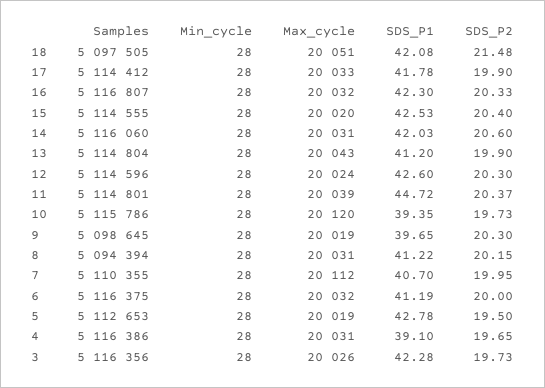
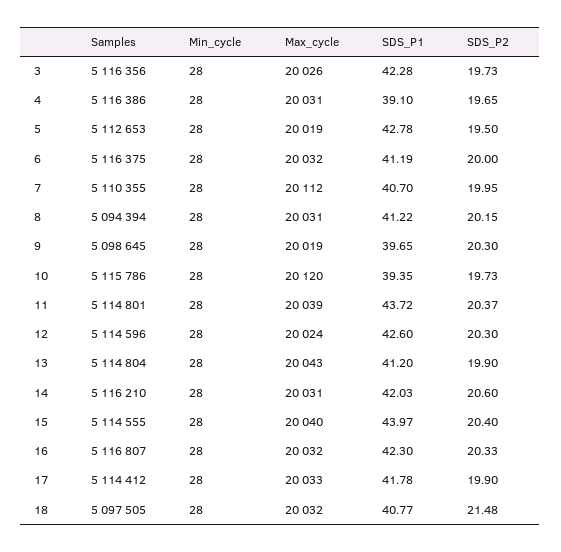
  {
    "Samples": {
      "18": 5097505,
      "17": 5114412,
      "16": 5116807,
      "15": 5114555,
-     "14": 5116060,
+     "14": 5116210,
      "13": 5114804,
      "12": 5114596,
      "11": 5114801,
      "10": 5115786,
      "9": 5098645,
      "8": 5094394,
      "7": 5110355,
      "6": 5116375,
      "5": 5112653,
      "4": 5116386,
      "3": 5116356
    },
    "Min_cycle": {
      "18": 28,
      "17": 28,
      "16": 28,
      "15": 28,
      "14": 28,
      "13": 28,
      "12": 28,
      "11": 28,
      "10": 28,
      "9": 28,
      "8": 28,
      "7": 28,
      "6": 28,
      "5": 28,
      "4": 28,
      "3": 28
    },
    "Max_cycle": {
-     "18": 20051,
+     "18": 20032,
      "17": 20033,
      "16": 20032,
-     "15": 20020,
+     "15": 20040,
      "14": 20031,
      "13": 20043,
      "12": 20024,
      "11": 20039,
      "10": 20120,
      "9": 20019,
      "8": 20031,
      "7": 20112,
      "6": 20032,
      "5": 20019,
      "4": 20031,
      "3": 20026
    },
    "SDS_P1": {
-     "18": 42.08,
+     "18": 40.77,
      "17": 41.78,
      "16": 42.3,
-     "15": 42.53,
+     "15": 43.97,
      "14": 42.03,
      "13": 41.2,
      "12": 42.6,
-     "11": 44.72,
+     "11": 43.72,
      "10": 39.35,
      "9": 39.65,
      "8": 41.22,
      "7": 40.7,
      "6": 41.19,
      "5": 42.78,
      "4": 39.1,
      "3": 42.28
    },
    "SDS_P2": {
      "18": 21.48,
      "17": 19.9,
      "16": 20.33,
      "15": 20.4,
      "14": 20.6,
      "13": 19.9,
      "12": 20.3,
      "11": 20.37,
      "10": 19.73,
      "9": 20.3,
      "8": 20.15,
      "7": 19.95,
      "6": 20,
      "5": 19.5,
      "4": 19.65,
      "3": 19.73
    }
  }

